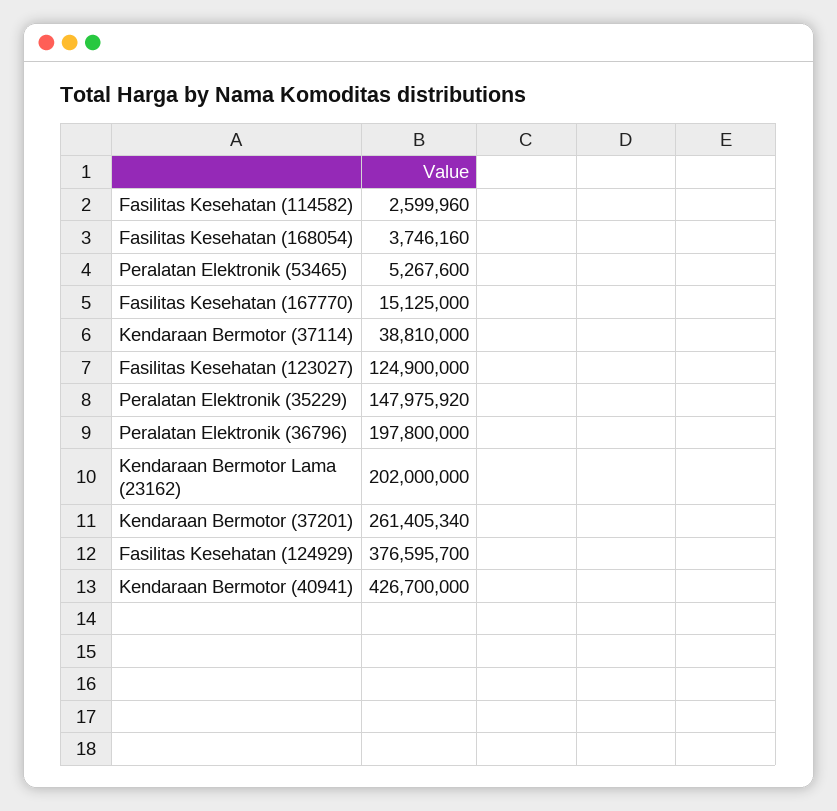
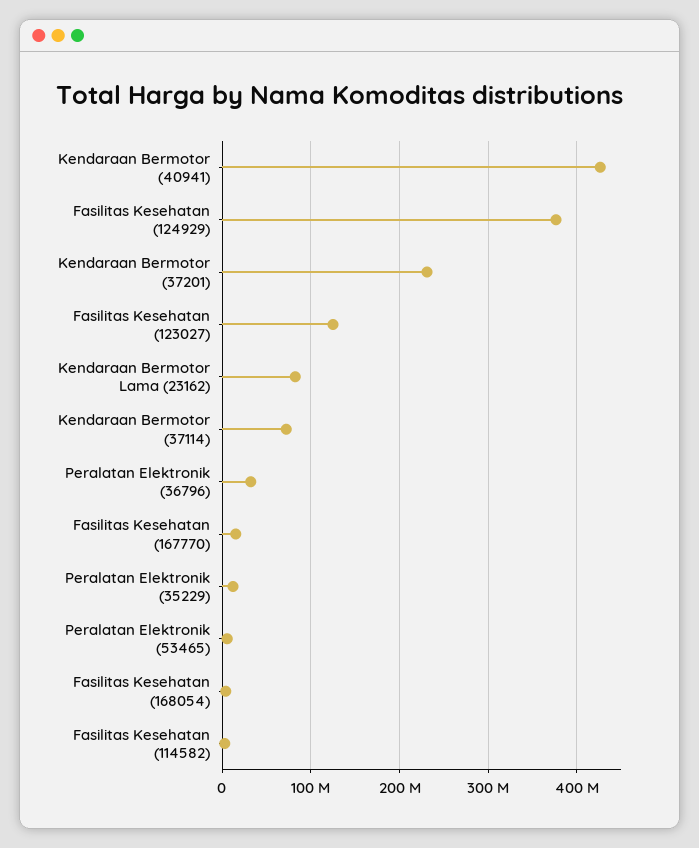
  {
    "Fasilitas Kesehatan (114582)": 2599960,
    "Fasilitas Kesehatan (168054)": 3746160,
    "Peralatan Elektronik (53465)": 5267600,
    "Fasilitas Kesehatan (167770)": 15125000,
-   "Kendaraan Bermotor (37114)": 38810000,
+   "Kendaraan Bermotor (37114)": 70000000,
    "Fasilitas Kesehatan (123027)": 124900000,
-   "Peralatan Elektronik (35229)": 147975920,
+   "Peralatan Elektronik (35229)": 10000000,
-   "Peralatan Elektronik (36796)": 197800000,
+   "Peralatan Elektronik (36796)": 30000000,
-   "Kendaraan Bermotor Lama (23162)": 202000000,
+   "Kendaraan Bermotor Lama (23162)": 80000000,
-   "Kendaraan Bermotor (37201)": 261405340,
+   "Kendaraan Bermotor (37201)": 230000000,
    "Fasilitas Kesehatan (124929)": 376595700,
    "Kendaraan Bermotor (40941)": 426700000
  }

